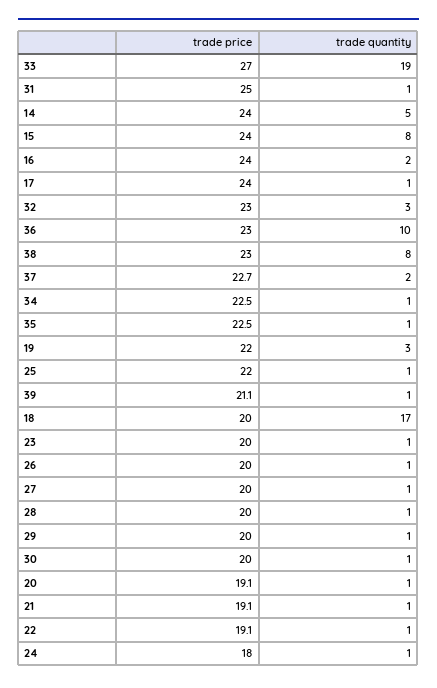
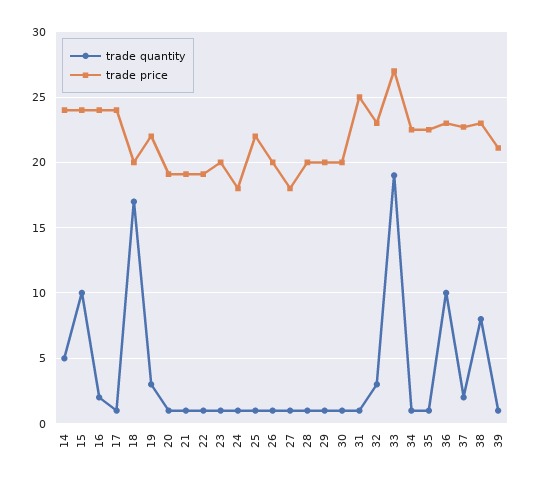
  {
    "trade price": {
      "33": 27,
      "31": 25,
      "14": 24,
      "15": 24,
      "16": 24,
      "17": 24,
      "32": 23,
      "36": 23,
      "38": 23,
      "37": 22.7,
      "34": 22.5,
      "35": 22.5,
      "19": 22,
      "25": 22,
      "39": 21.1,
      "18": 20,
      "23": 20,
      "26": 20,
-     "27": 20,
+     "27": 18,
      "28": 20,
      "29": 20,
      "30": 20,
      "20": 19.1,
      "21": 19.1,
      "22": 19.1,
      "24": 18
    },
    "trade quantity": {
      "33": 19,
      "31": 1,
      "14": 5,
-     "15": 8,
+     "15": 10,
      "16": 2,
      "17": 1,
      "32": 3,
      "36": 10,
      "38": 8,
      "37": 2,
      "34": 1,
      "35": 1,
      "19": 3,
      "25": 1,
      "39": 1,
      "18": 17,
      "23": 1,
      "26": 1,
      "27": 1,
      "28": 1,
      "29": 1,
      "30": 1,
      "20": 1,
      "21": 1,
      "22": 1,
      "24": 1
    }
  }

